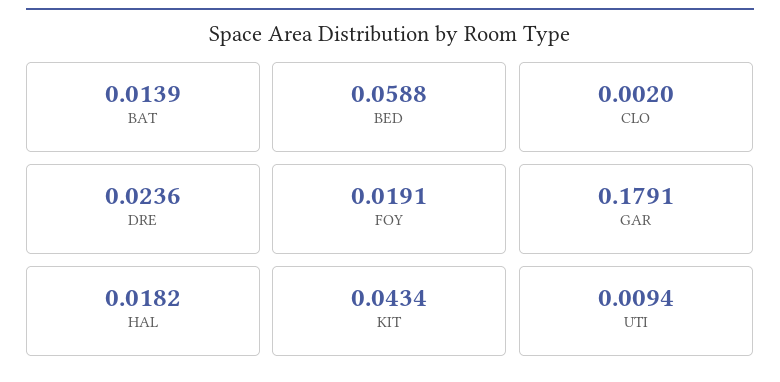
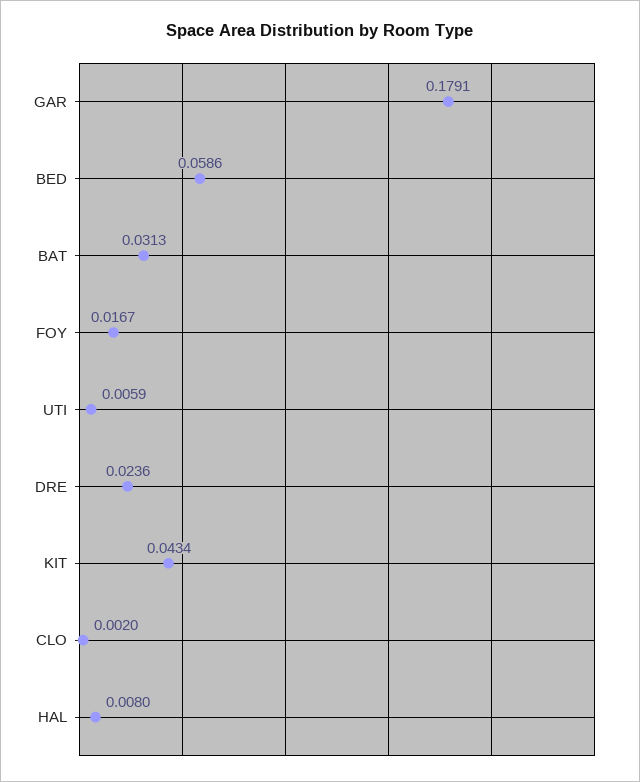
  {
-   "BAT": 0.0139,
+   "BAT": 0.0313,
-   "BED": 0.0588,
+   "BED": 0.0586,
    "CLO": 0.002,
    "DRE": 0.0236,
-   "FOY": 0.0191,
+   "FOY": 0.0167,
    "GAR": 0.1791,
-   "HAL": 0.0182,
+   "HAL": 0.008,
    "KIT": 0.0434,
-   "UTI": 0.0094
+   "UTI": 0.0059
  }

